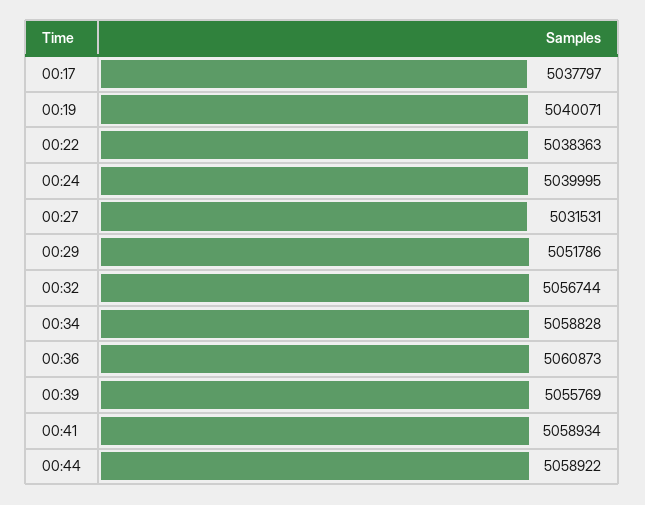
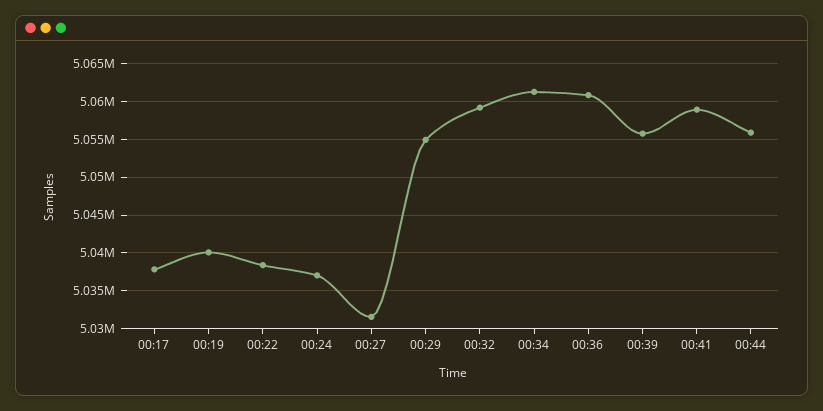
  {
    "00:17": 5037797,
    "00:19": 5040071,
    "00:22": 5038363,
-   "00:24": 5039995,
+   "00:24": 5037000,
    "00:27": 5031531,
-   "00:29": 5051786,
+   "00:29": 5055000,
-   "00:32": 5056744,
+   "00:32": 5059000,
-   "00:34": 5058828,
+   "00:34": 5061000,
    "00:36": 5060873,
    "00:39": 5055769,
    "00:41": 5058934,
-   "00:44": 5058922
+   "00:44": 5056000
  }

